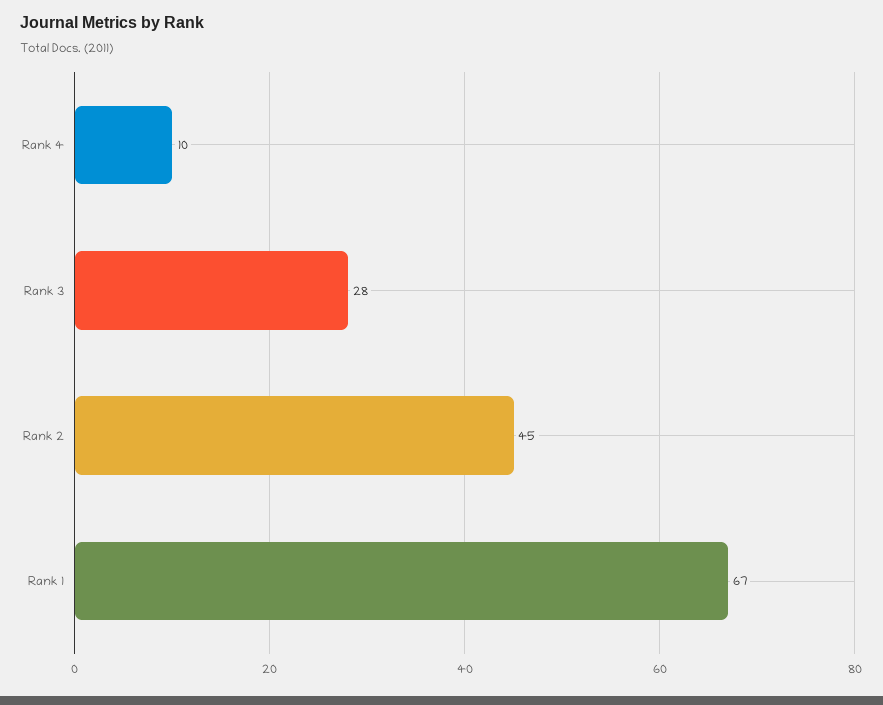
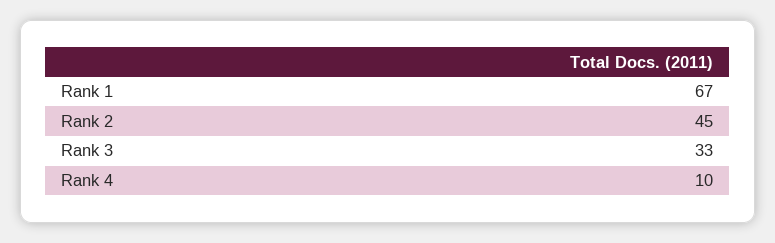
  {
    "Rank 4": 10,
-   "Rank 3": 28,
+   "Rank 3": 33,
    "Rank 2": 45,
    "Rank 1": 67
  }

